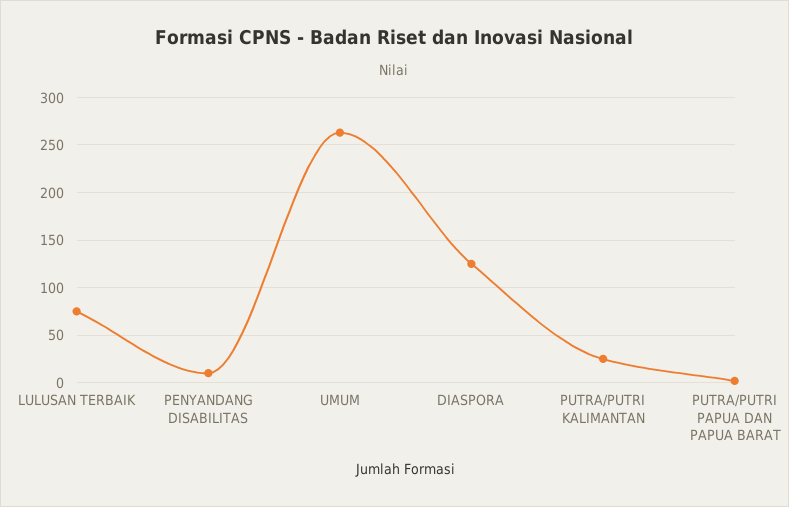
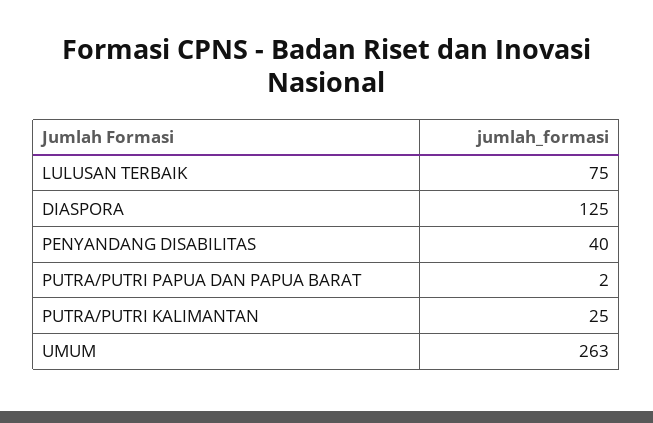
  {
    "LULUSAN TERBAIK": 75,
-   "PENYANDANG DISABILITAS": 10,
+   "PENYANDANG DISABILITAS": 40,
    "UMUM": 263,
    "DIASPORA": 125,
    "PUTRA/PUTRI KALIMANTAN": 25,
    "PUTRA/PUTRI PAPUA DAN PAPUA BARAT": 2
  }

